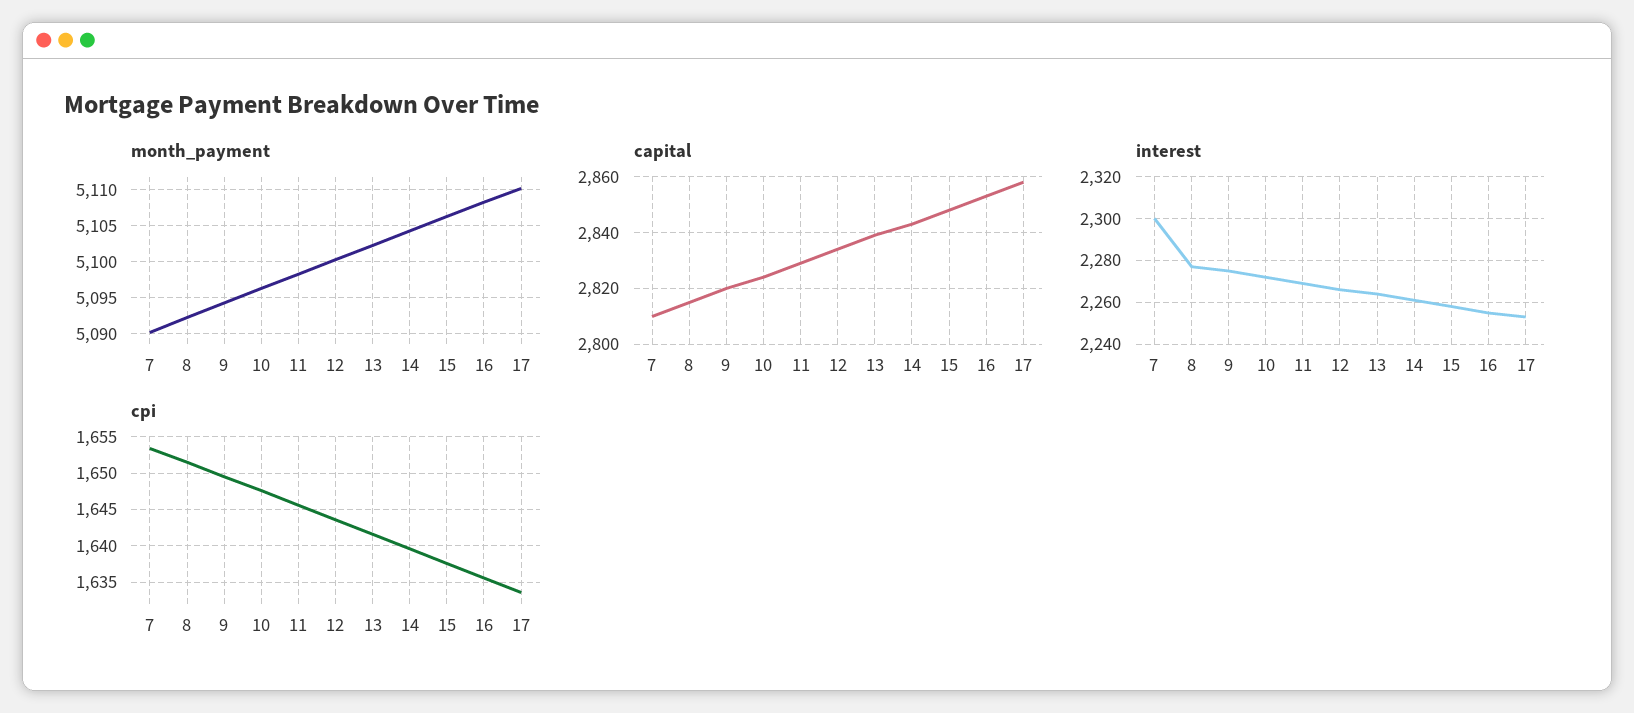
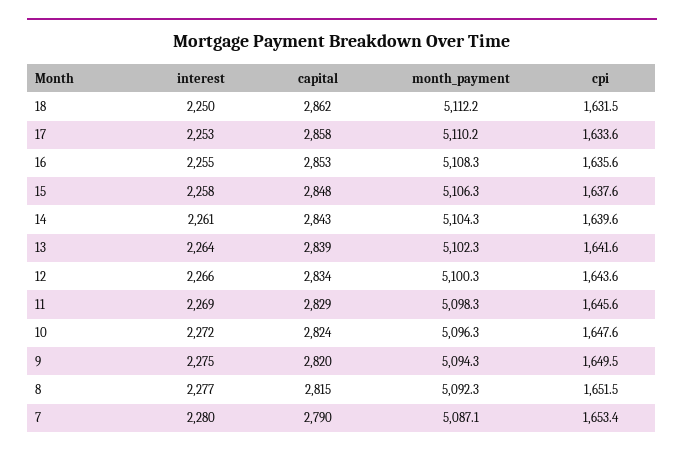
  {
    "month_payment": {
-     "7": 5090,
+     "7": 5087.1,
      "8": 5092.3,
      "9": 5094.3,
      "10": 5096.3,
      "11": 5098.3,
      "12": 5100.3,
      "13": 5102.3,
      "14": 5104.3,
      "15": 5106.3,
      "16": 5108.3,
-     "17": 5110.2
+     "17": 5110.2,
+     "18": 5112.2
    },
    "capital": {
-     "7": 2810,
+     "7": 2790,
      "8": 2815,
      "9": 2820,
      "10": 2824,
      "11": 2829,
      "12": 2834,
      "13": 2839,
      "14": 2843,
      "15": 2848,
      "16": 2853,
-     "17": 2858
+     "17": 2858,
+     "18": 2862
    },
    "interest": {
-     "7": 2300,
+     "7": 2280,
      "8": 2277,
      "9": 2275,
      "10": 2272,
      "11": 2269,
      "12": 2266,
      "13": 2264,
      "14": 2261,
      "15": 2258,
      "16": 2255,
-     "17": 2253
+     "17": 2253,
+     "18": 2250
    },
    "cpi": {
      "7": 1653.4,
      "8": 1651.5,
      "9": 1649.5,
      "10": 1647.6,
      "11": 1645.6,
      "12": 1643.6,
      "13": 1641.6,
      "14": 1639.6,
      "15": 1637.6,
      "16": 1635.6,
-     "17": 1633.6
+     "17": 1633.6,
+     "18": 1631.5
    }
  }

